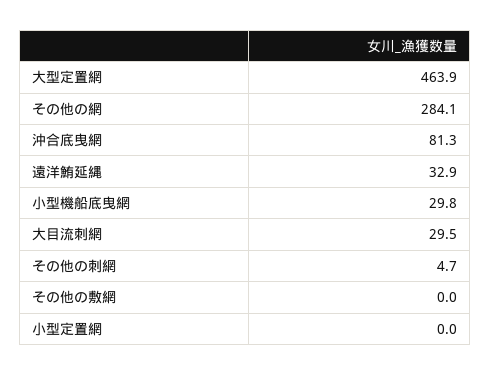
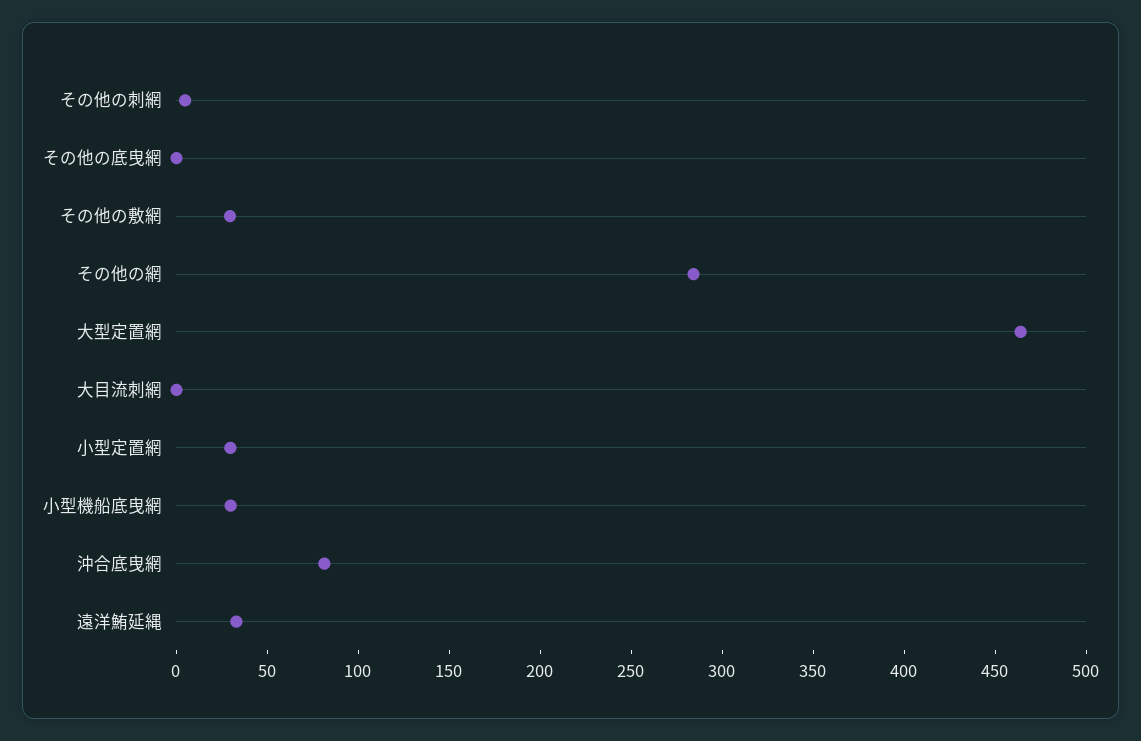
  {
    "大型定置網": 463.9,
    "その他の網": 284.1,
    "沖合底曳網": 81.3,
    "遠洋鮪延縄": 32.9,
    "小型機船底曳網": 29.8,
-   "大目流刺網": 29.5,
+   "大目流刺網": 0,
    "その他の刺網": 4.7,
-   "その他の敷網": 0,
+   "その他の敷網": 30,
-   "小型定置網": 0
+   "小型定置網": 30,
+   "その他の底曳網": 0
  }

